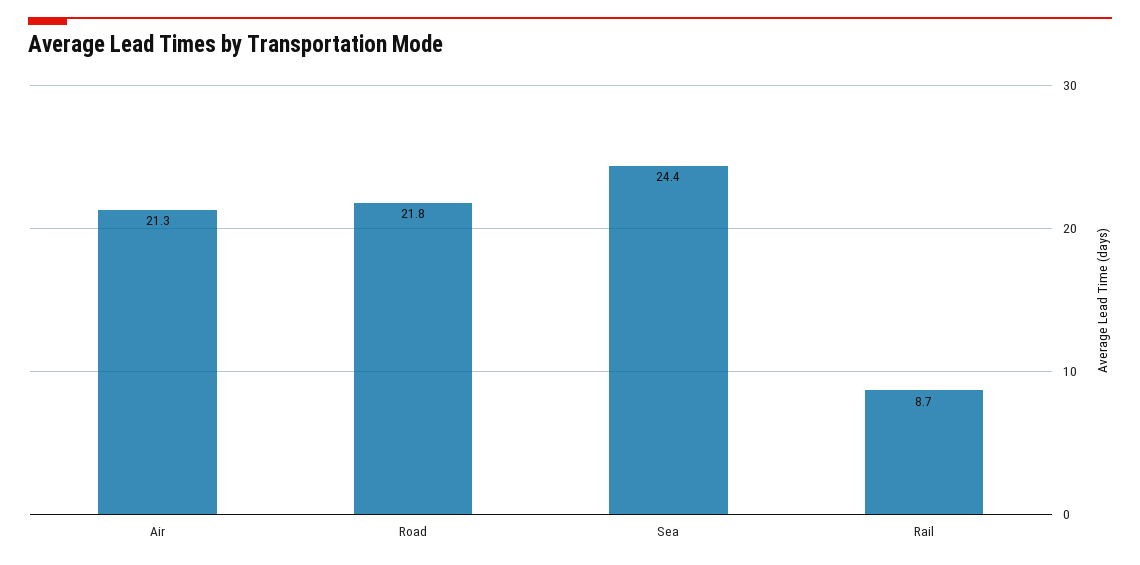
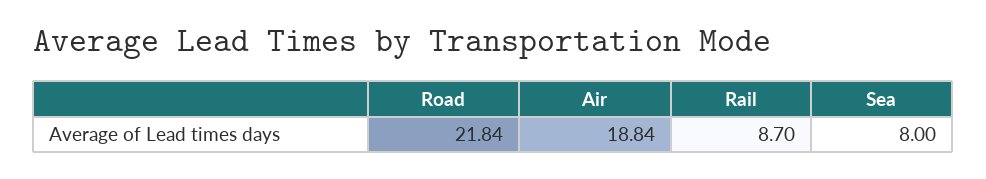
  {
-   "Air": 21.3,
+   "Air": 18.84,
    "Road": 21.84,
-   "Sea": 24.4,
+   "Sea": 8,
    "Rail": 8.7
  }

